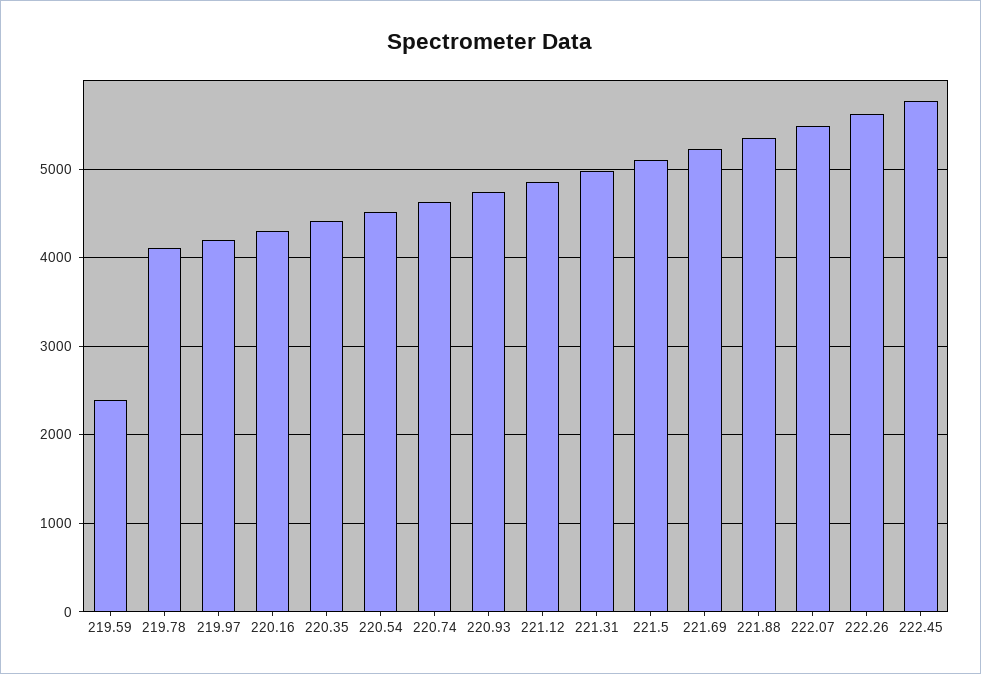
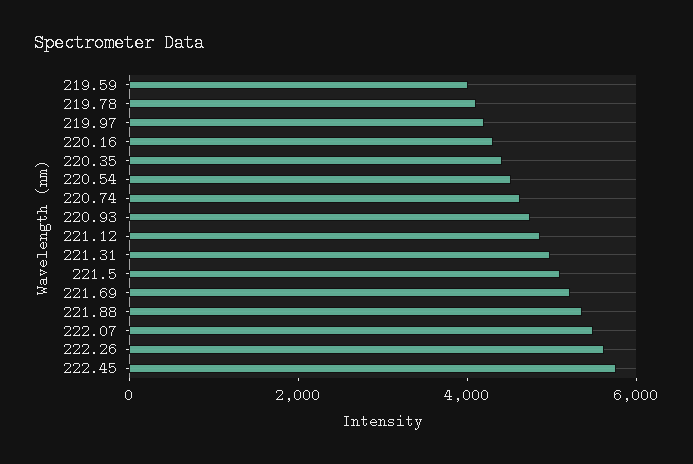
  {
-   "219.59": 2400,
+   "219.59": 4000,
    "219.78": 4100,
    "219.97": 4200,
    "220.16": 4300,
    "220.35": 4400,
    "220.54": 4500,
    "220.74": 4600,
    "220.93": 4700,
    "221.12": 4900,
    "221.31": 5000,
    "221.5": 5100,
    "221.69": 5200,
    "221.88": 5400,
    "222.07": 5500,
    "222.26": 5600,
    "222.45": 5800
  }

